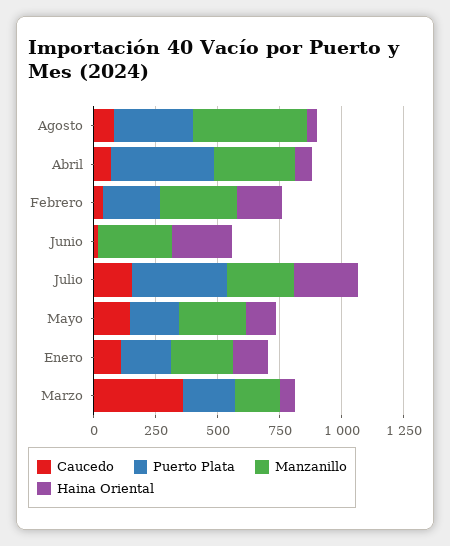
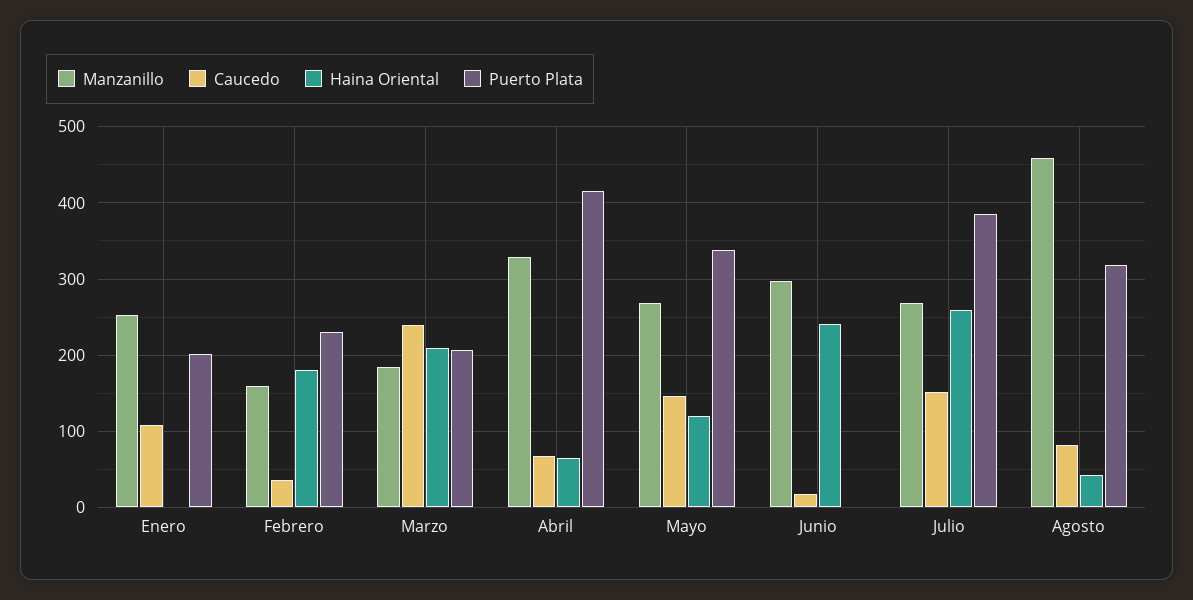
  {
    "Caucedo": {
      "Agosto": 80,
      "Abril": 70,
      "Febrero": 40,
      "Junio": 20,
      "Julio": 150,
      "Mayo": 150,
      "Enero": 110,
-     "Marzo": 350
+     "Marzo": 240
    },
    "Puerto Plata": {
      "Agosto": 320,
      "Abril": 420,
      "Febrero": 230,
      "Junio": 0,
      "Julio": 390,
-     "Mayo": 200,
+     "Mayo": 340,
      "Enero": 200,
      "Marzo": 210
    },
    "Manzanillo": {
      "Agosto": 460,
      "Abril": 330,
-     "Febrero": 300,
+     "Febrero": 160,
      "Junio": 300,
      "Julio": 270,
      "Mayo": 270,
      "Enero": 250,
      "Marzo": 190
    },
    "Haina Oriental": {
      "Agosto": 40,
      "Abril": 70,
      "Febrero": 180,
      "Junio": 240,
      "Julio": 260,
      "Mayo": 120,
-     "Enero": 150,
+     "Enero": 0,
-     "Marzo": 50
+     "Marzo": 210
    }
  }

